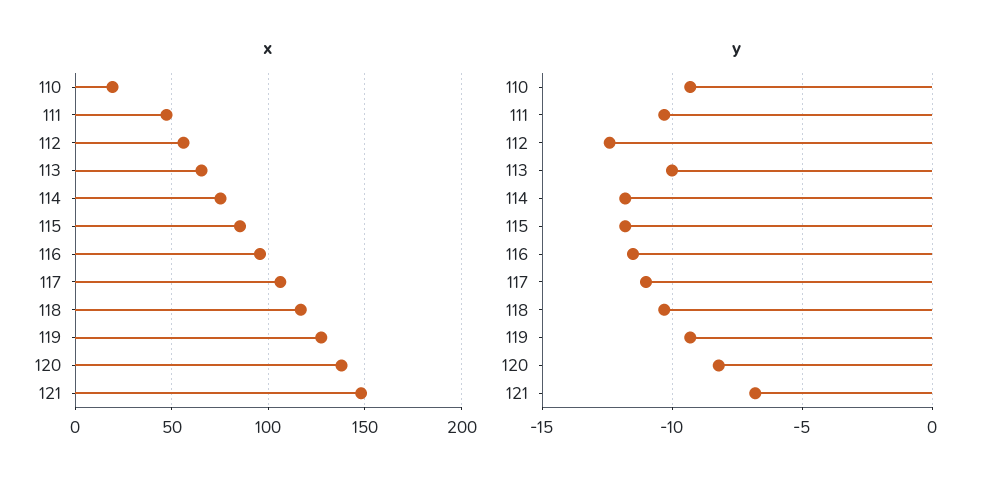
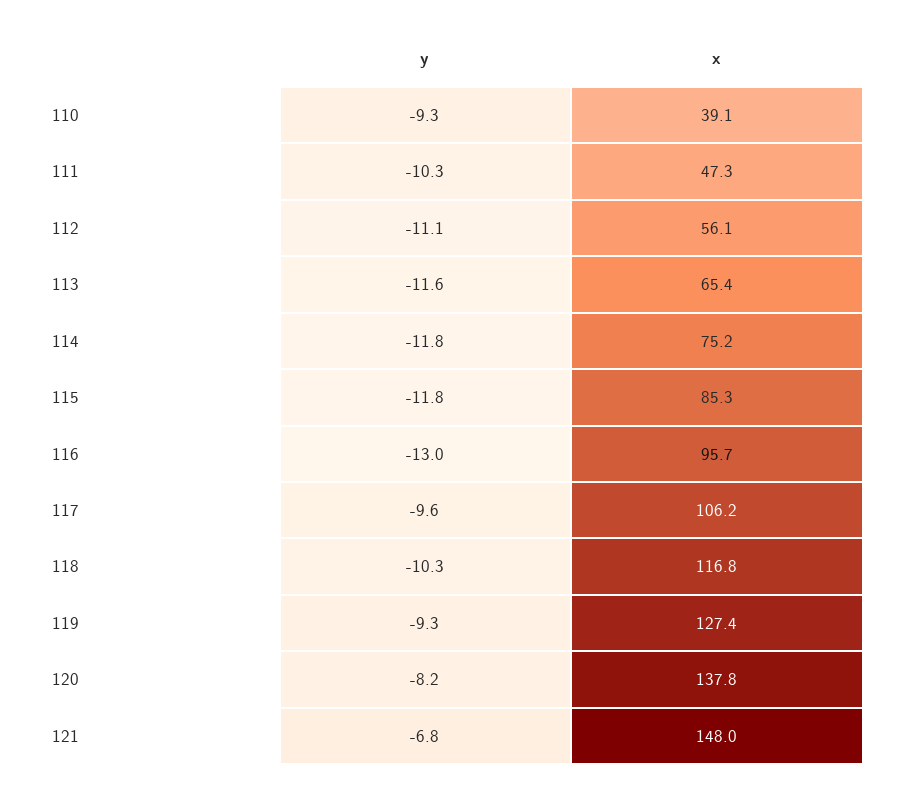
  {
    "x": {
-     "110": 20,
+     "110": 39.1,
      "111": 47.3,
      "112": 56.1,
      "113": 65.4,
      "114": 75.2,
      "115": 85.3,
      "116": 95.7,
      "117": 106.2,
      "118": 116.8,
      "119": 127.4,
      "120": 137.8,
      "121": 148
    },
    "y": {
      "110": -9.3,
      "111": -10.3,
-     "112": -12.5,
+     "112": -11.1,
-     "113": -10,
+     "113": -11.6,
      "114": -11.8,
      "115": -11.8,
-     "116": -11.5,
+     "116": -13,
-     "117": -11,
+     "117": -9.6,
      "118": -10.3,
      "119": -9.3,
      "120": -8.2,
      "121": -6.8
    }
  }

